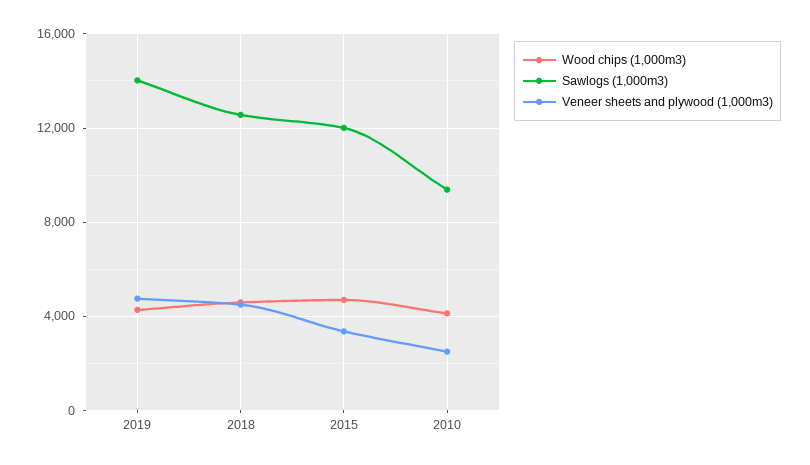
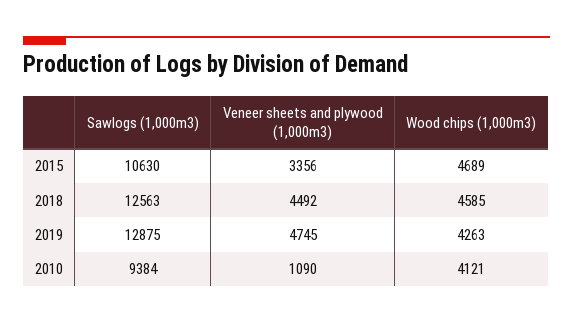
  {
    "Wood chips (1,000m3)": {
      "2019": 4263,
      "2018": 4585,
      "2015": 4689,
      "2010": 4121
    },
    "Sawlogs (1,000m3)": {
-     "2019": 14000,
+     "2019": 12875,
      "2018": 12563,
-     "2015": 12000,
+     "2015": 10630,
      "2010": 9384
    },
    "Veneer sheets and plywood (1,000m3)": {
      "2019": 4745,
      "2018": 4492,
      "2015": 3356,
-     "2010": 2500
+     "2010": 1090
    }
  }

